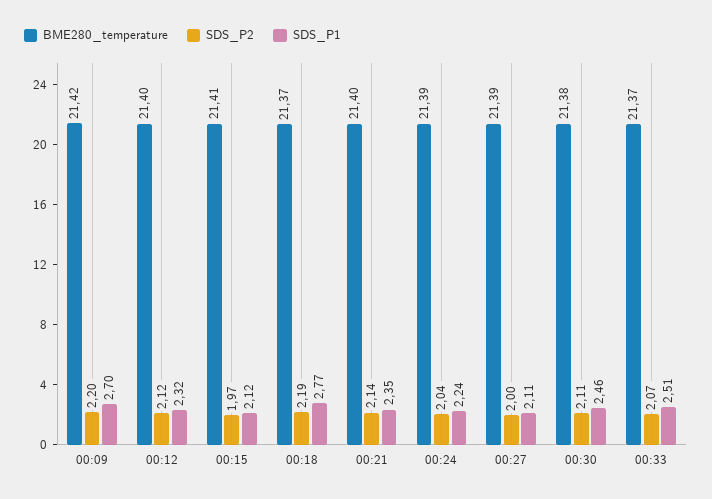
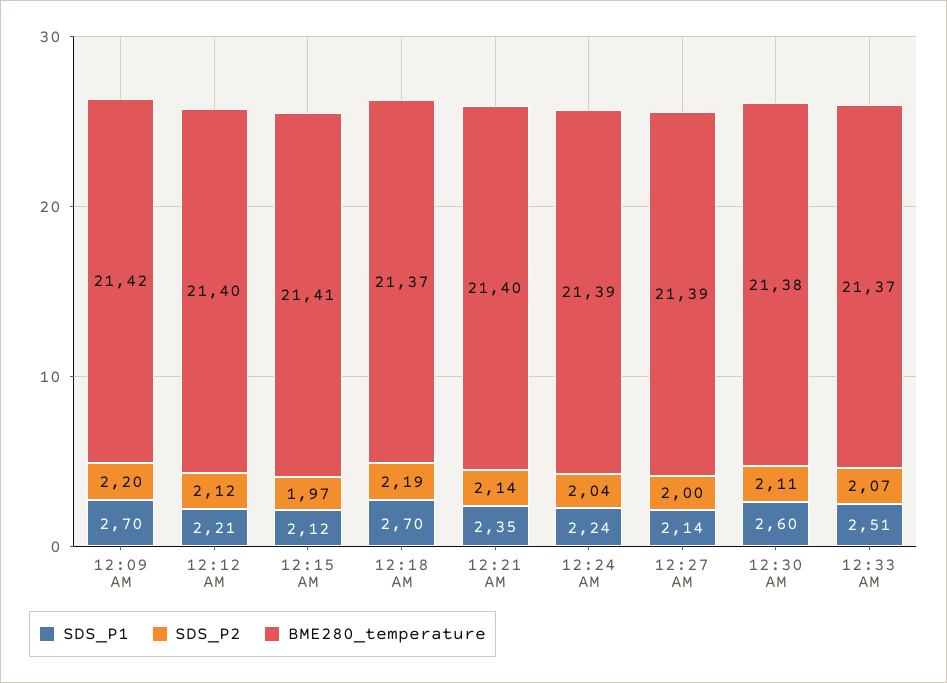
  {
    "BME280_temperature": {
      "00:09": 21.42,
      "00:12": 21.4,
      "00:15": 21.41,
      "00:18": 21.37,
      "00:21": 21.4,
      "00:24": 21.39,
      "00:27": 21.39,
      "00:30": 21.38,
      "00:33": 21.37
    },
    "SDS_P2": {
      "00:09": 2.2,
      "00:12": 2.12,
      "00:15": 1.97,
      "00:18": 2.19,
      "00:21": 2.14,
      "00:24": 2.04,
      "00:27": 2,
      "00:30": 2.11,
      "00:33": 2.07
    },
    "SDS_P1": {
      "00:09": 2.7,
-     "00:12": 2.32,
+     "00:12": 2.21,
      "00:15": 2.12,
-     "00:18": 2.77,
+     "00:18": 2.7,
      "00:21": 2.35,
      "00:24": 2.24,
-     "00:27": 2.11,
+     "00:27": 2.14,
-     "00:30": 2.46,
+     "00:30": 2.6,
      "00:33": 2.51
    }
  }

